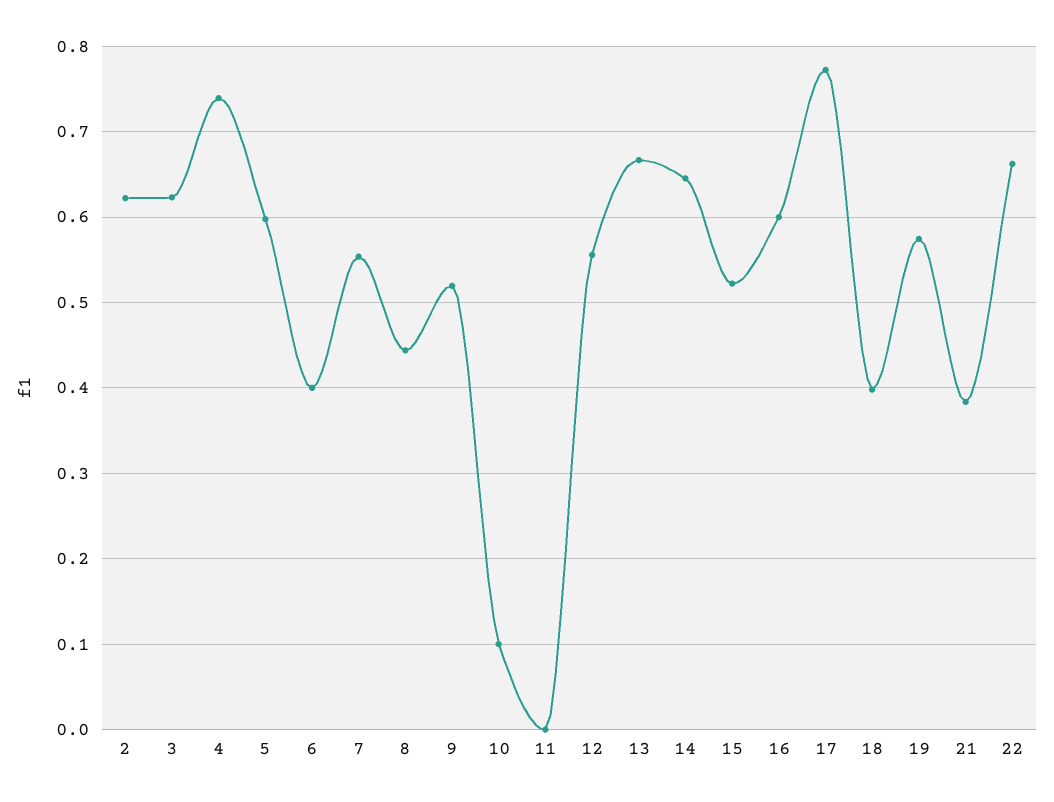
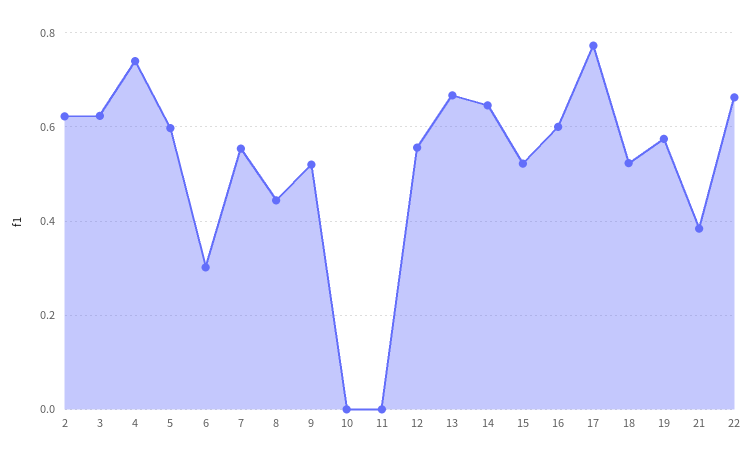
  {
    "2": 0.62,
    "3": 0.62,
    "4": 0.74,
    "5": 0.6,
-   "6": 0.4,
+   "6": 0.3,
    "7": 0.55,
    "8": 0.44,
    "9": 0.52,
-   "10": 0.1,
+   "10": 0,
    "11": 0,
    "12": 0.56,
    "13": 0.67,
    "14": 0.65,
    "15": 0.52,
    "16": 0.6,
    "17": 0.77,
-   "18": 0.4,
+   "18": 0.52,
    "19": 0.57,
    "21": 0.38,
    "22": 0.66
  }

